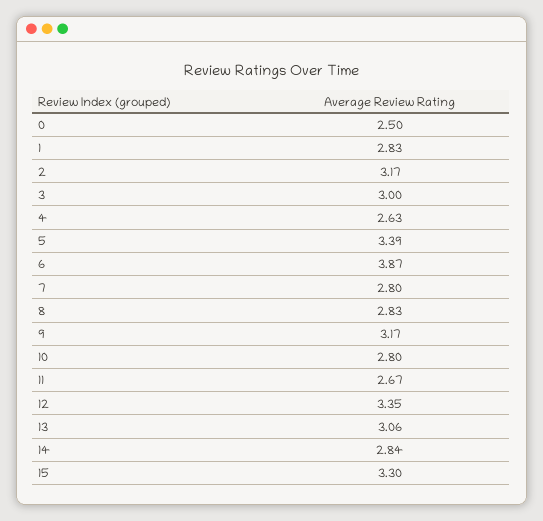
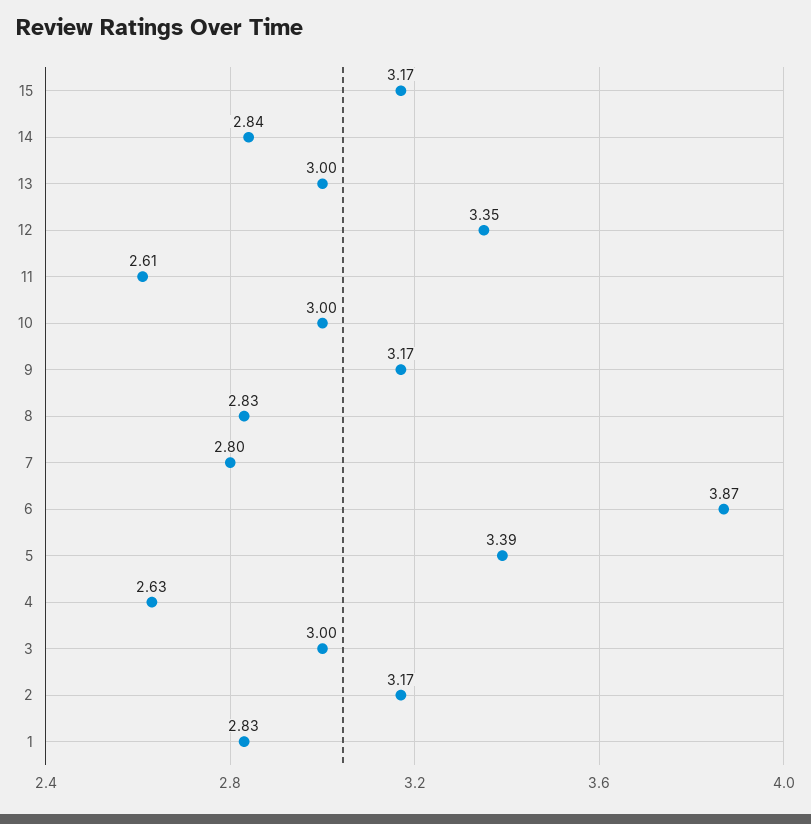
  {
-   "0": 2.5,
    "1": 2.83,
    "2": 3.17,
    "3": 3,
    "4": 2.63,
    "5": 3.39,
    "6": 3.87,
    "7": 2.8,
    "8": 2.83,
    "9": 3.17,
-   "10": 2.8,
+   "10": 3,
-   "11": 2.67,
+   "11": 2.61,
    "12": 3.35,
-   "13": 3.06,
+   "13": 3,
    "14": 2.84,
-   "15": 3.3
+   "15": 3.17
  }

